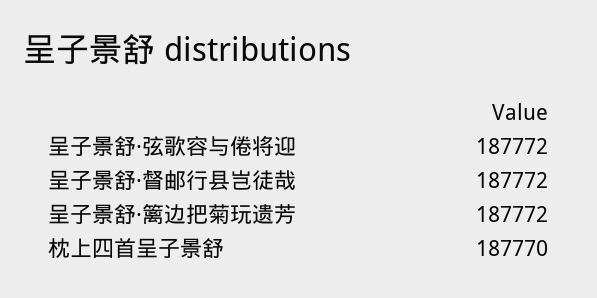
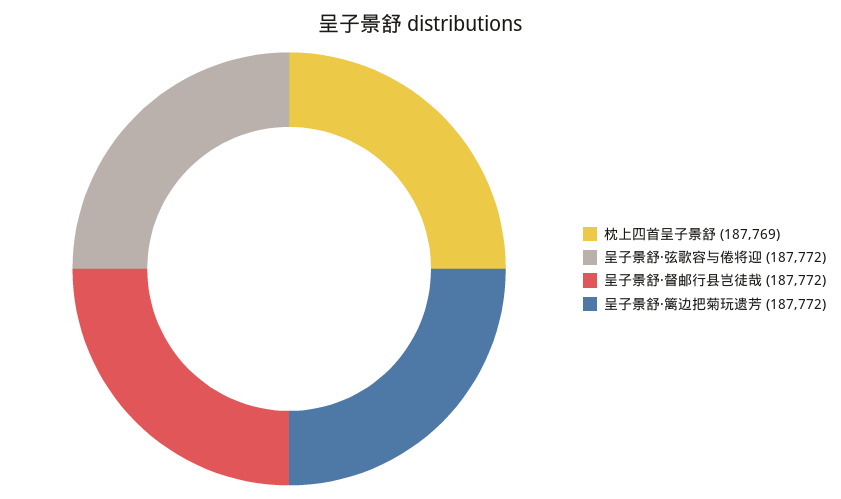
  {
    "呈子景舒·弦歌容与倦将迎": 187772,
    "呈子景舒·督邮行县岂徒哉": 187772,
    "呈子景舒·篱边把菊玩遗芳": 187772,
-   "枕上四首呈子景舒": 187770
+   "枕上四首呈子景舒": 187769
  }

